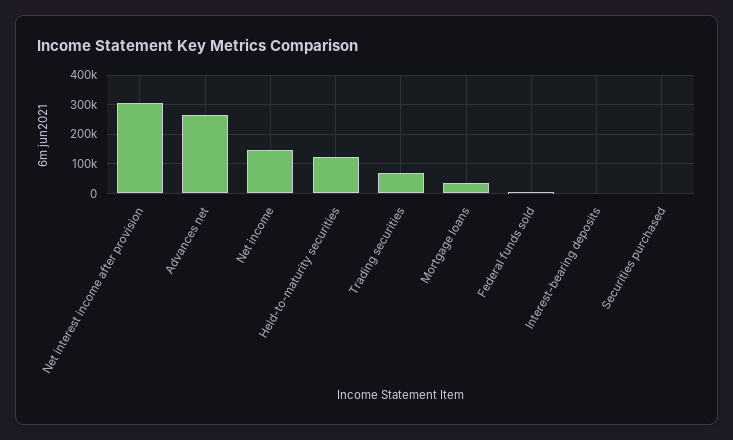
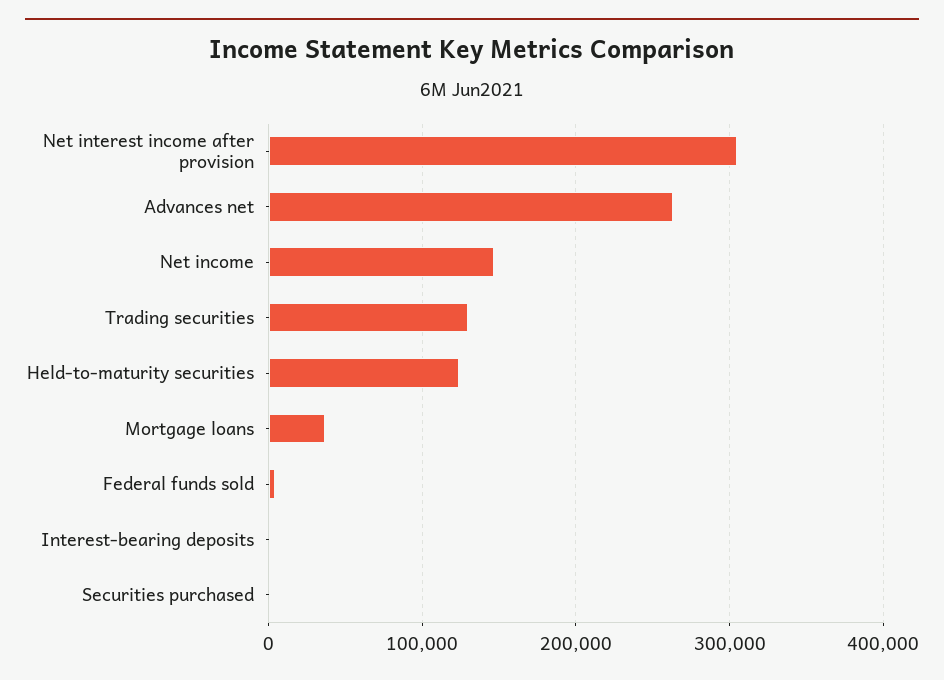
  {
    "Net interest income after provision": 300000,
    "Advances net": 260000,
    "Net income": 150000,
    "Held-to-maturity securities": 120000,
-   "Trading securities": 75000,
+   "Trading securities": 130000,
    "Mortgage loans": 40000,
    "Federal funds sold": 0,
    "Interest-bearing deposits": 0,
    "Securities purchased": 0
  }

